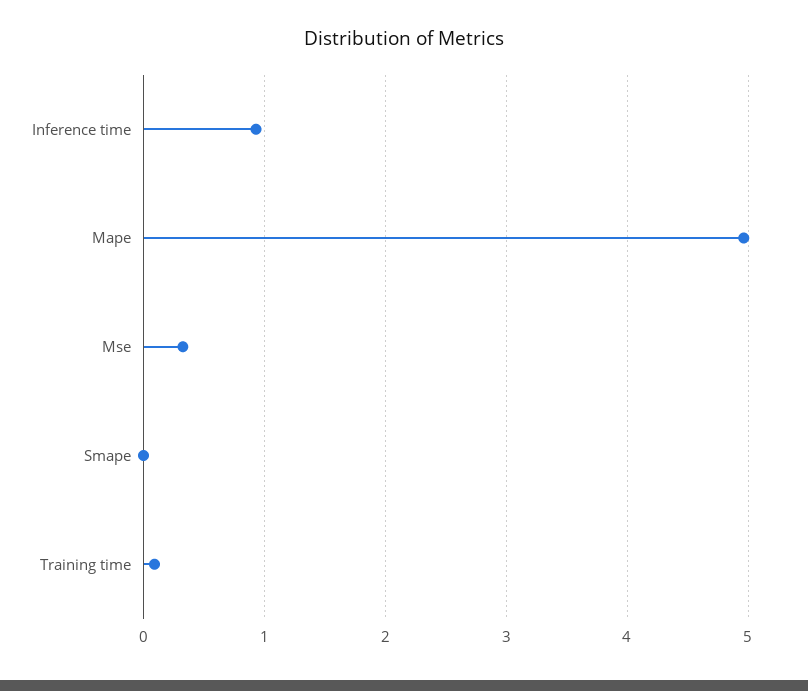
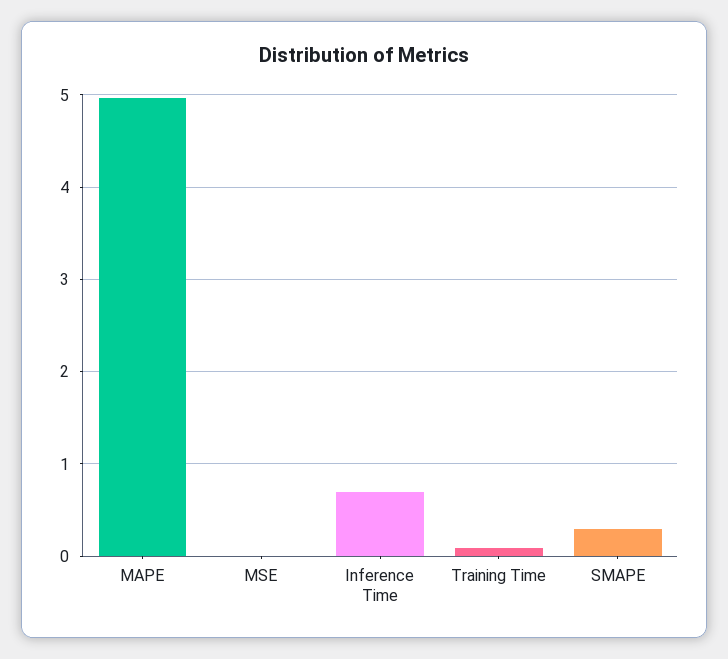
  {
-   "Inference time": 0.9,
+   "Inference time": 0.7,
    "Mape": 5,
-   "Mse": 0.3,
+   "Mse": 0,
-   "Smape": 0,
+   "Smape": 0.3,
    "Training time": 0.1
  }

